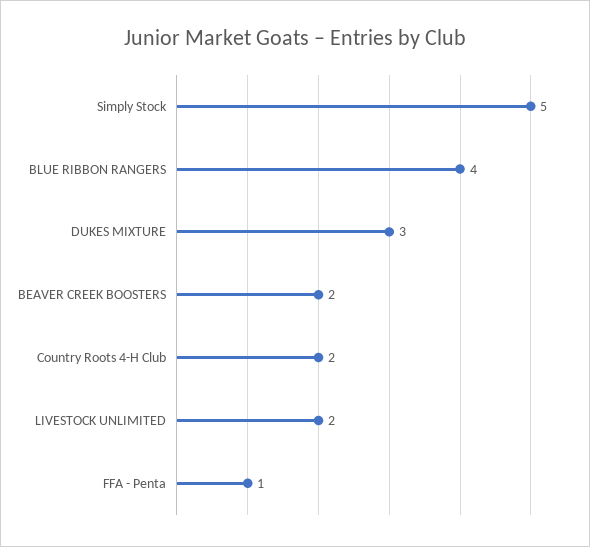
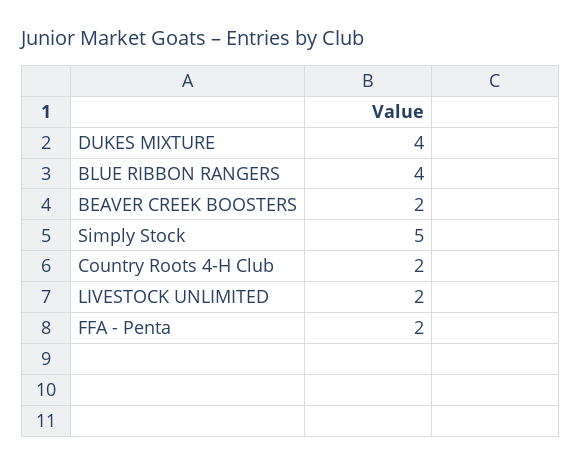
  {
    "Simply Stock": 5,
    "BLUE RIBBON RANGERS": 4,
-   "DUKES MIXTURE": 3,
+   "DUKES MIXTURE": 4,
    "BEAVER CREEK BOOSTERS": 2,
    "Country Roots 4-H Club": 2,
    "LIVESTOCK UNLIMITED": 2,
-   "FFA - Penta": 1
+   "FFA - Penta": 2
  }

